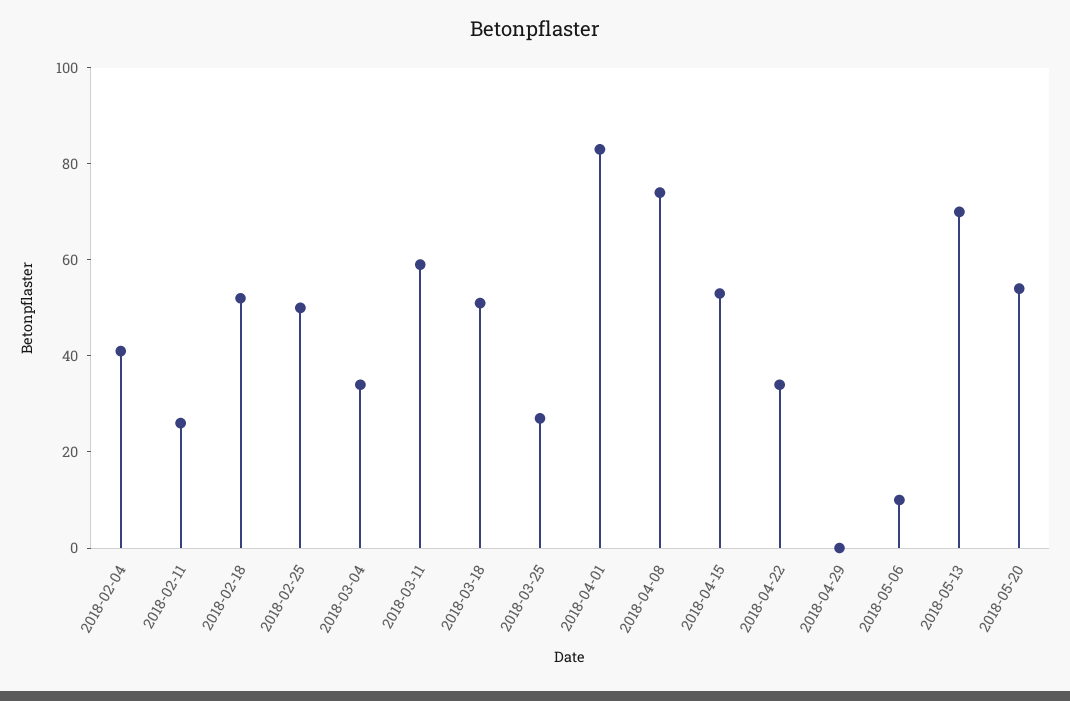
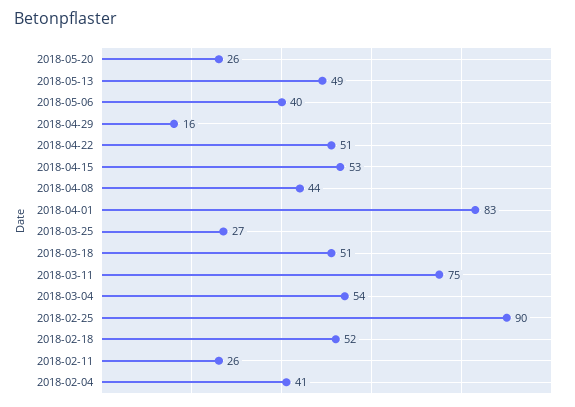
  {
    "2018-02-04": 41,
    "2018-02-11": 26,
    "2018-02-18": 52,
-   "2018-02-25": 50,
+   "2018-02-25": 90,
-   "2018-03-04": 35,
+   "2018-03-04": 54,
-   "2018-03-11": 60,
+   "2018-03-11": 75,
    "2018-03-18": 51,
    "2018-03-25": 27,
    "2018-04-01": 83,
-   "2018-04-08": 75,
+   "2018-04-08": 44,
    "2018-04-15": 53,
-   "2018-04-22": 35,
+   "2018-04-22": 51,
-   "2018-04-29": 0,
+   "2018-04-29": 16,
-   "2018-05-06": 10,
+   "2018-05-06": 40,
-   "2018-05-13": 70,
+   "2018-05-13": 49,
-   "2018-05-20": 55
+   "2018-05-20": 26
  }

